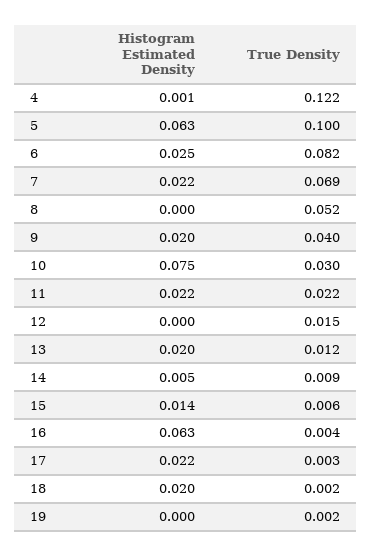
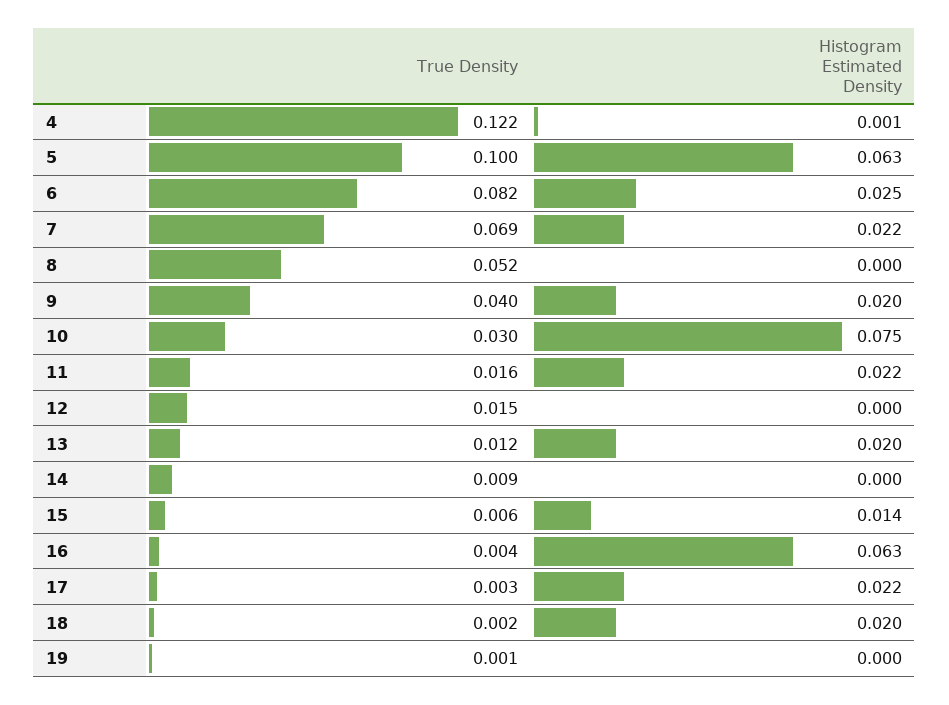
  {
    "Histogram Estimated Density": {
      "4": 0.001,
      "5": 0.063,
      "6": 0.025,
      "7": 0.022,
      "8": 0,
      "9": 0.02,
      "10": 0.075,
      "11": 0.022,
      "12": 0,
      "13": 0.02,
-     "14": 0.005,
+     "14": 0,
      "15": 0.014,
      "16": 0.063,
      "17": 0.022,
      "18": 0.02,
      "19": 0
    },
    "True Density": {
      "4": 0.122,
      "5": 0.1,
      "6": 0.082,
      "7": 0.069,
      "8": 0.052,
      "9": 0.04,
      "10": 0.03,
-     "11": 0.022,
+     "11": 0.016,
      "12": 0.015,
      "13": 0.012,
      "14": 0.009,
      "15": 0.006,
      "16": 0.004,
      "17": 0.003,
      "18": 0.002,
-     "19": 0.002
+     "19": 0.001
    }
  }

